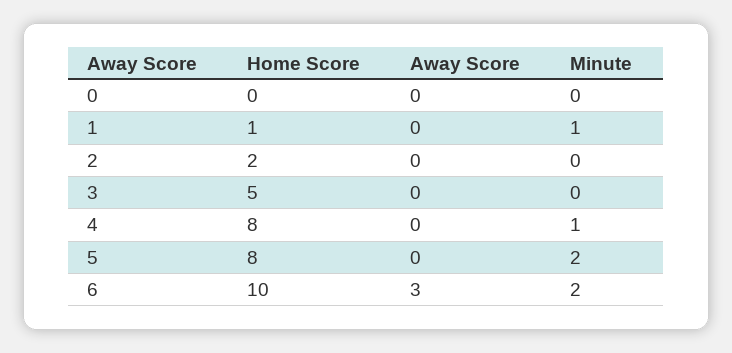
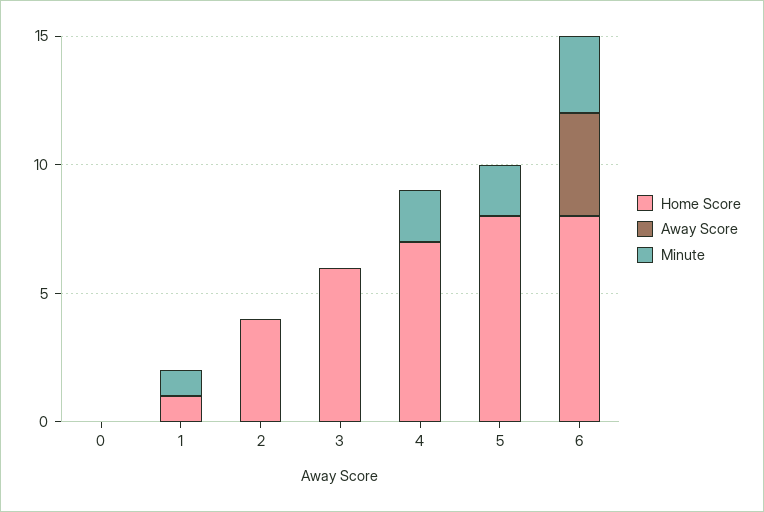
  {
    "Home Score": {
      "0": 0,
      "1": 1,
-     "2": 2,
+     "2": 4,
-     "3": 5,
+     "3": 6,
-     "4": 8,
+     "4": 7,
      "5": 8,
-     "6": 10
+     "6": 8
    },
    "Away Score": {
      "0": 0,
      "1": 0,
      "2": 0,
      "3": 0,
      "4": 0,
      "5": 0,
-     "6": 3
+     "6": 4
    },
    "Minute": {
      "0": 0,
      "1": 1,
      "2": 0,
      "3": 0,
-     "4": 1,
+     "4": 2,
      "5": 2,
-     "6": 2
+     "6": 3
    }
  }

